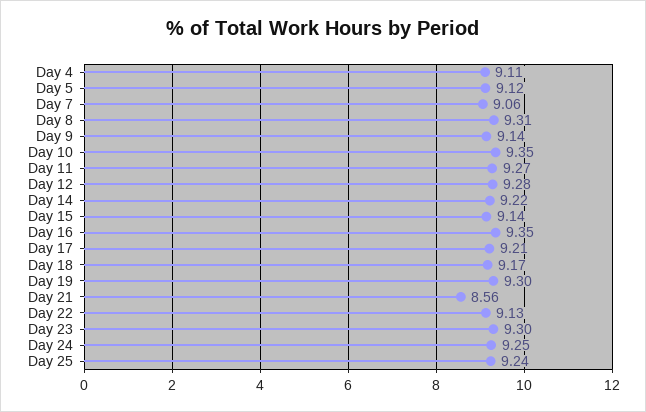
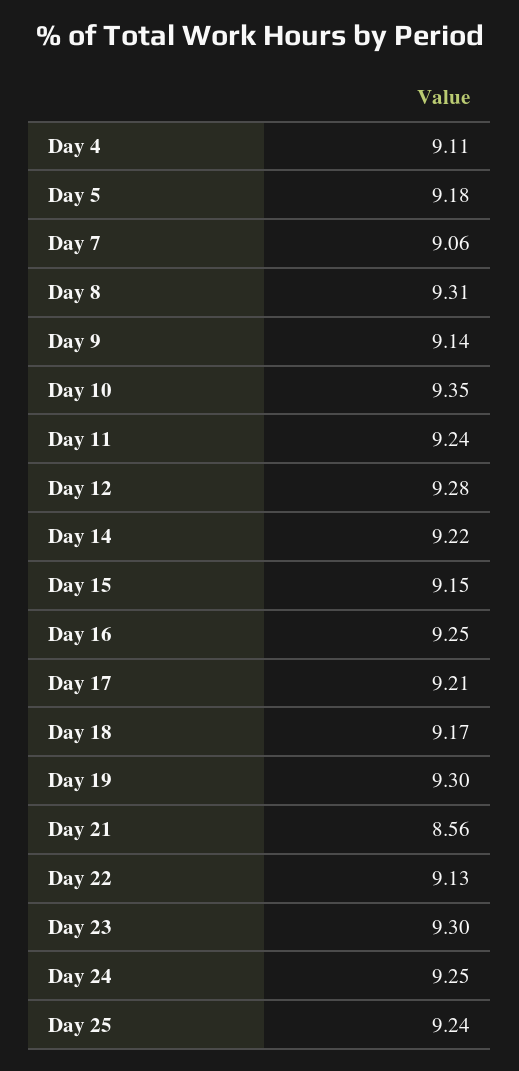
  {
    "Day 4": 9.11,
-   "Day 5": 9.12,
+   "Day 5": 9.18,
    "Day 7": 9.06,
    "Day 8": 9.31,
    "Day 9": 9.14,
    "Day 10": 9.35,
-   "Day 11": 9.27,
+   "Day 11": 9.24,
    "Day 12": 9.28,
    "Day 14": 9.22,
-   "Day 15": 9.14,
+   "Day 15": 9.15,
-   "Day 16": 9.35,
+   "Day 16": 9.25,
    "Day 17": 9.21,
    "Day 18": 9.17,
    "Day 19": 9.3,
    "Day 21": 8.56,
    "Day 22": 9.13,
    "Day 23": 9.3,
    "Day 24": 9.25,
    "Day 25": 9.24
  }

